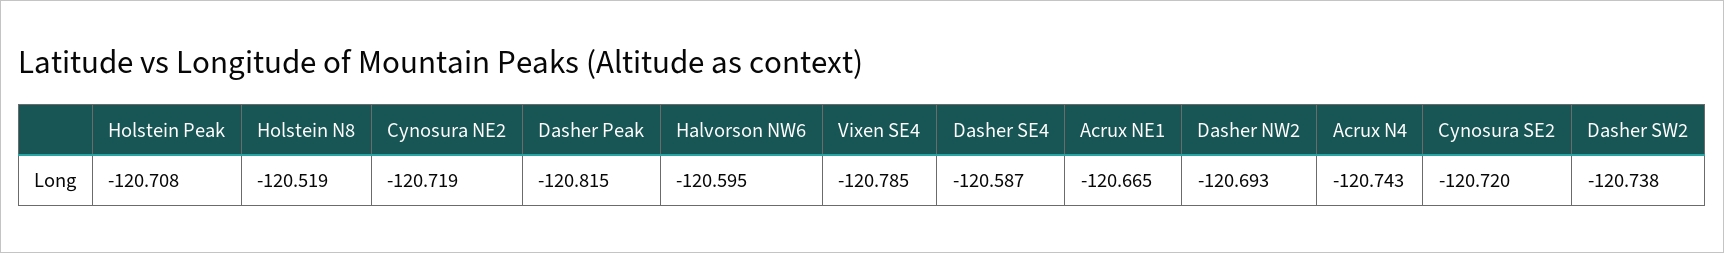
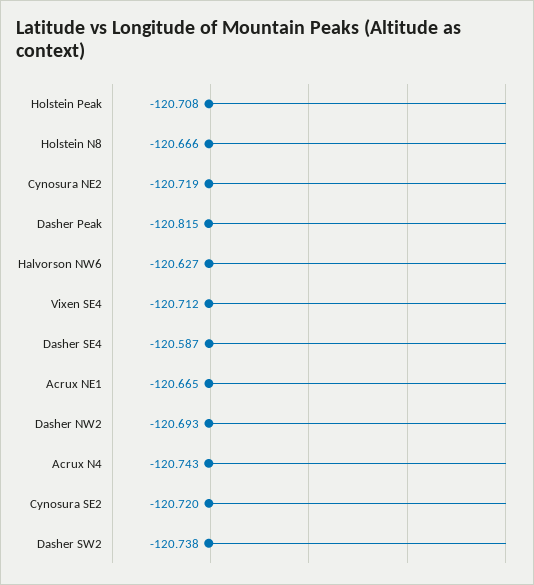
  {
    "Holstein Peak": -120.708,
-   "Holstein N8": -120.519,
+   "Holstein N8": -120.666,
    "Cynosura NE2": -120.719,
    "Dasher Peak": -120.815,
-   "Halvorson NW6": -120.595,
+   "Halvorson NW6": -120.627,
-   "Vixen SE4": -120.785,
+   "Vixen SE4": -120.712,
    "Dasher SE4": -120.587,
    "Acrux NE1": -120.665,
    "Dasher NW2": -120.693,
    "Acrux N4": -120.743,
    "Cynosura SE2": -120.72,
    "Dasher SW2": -120.738
  }

